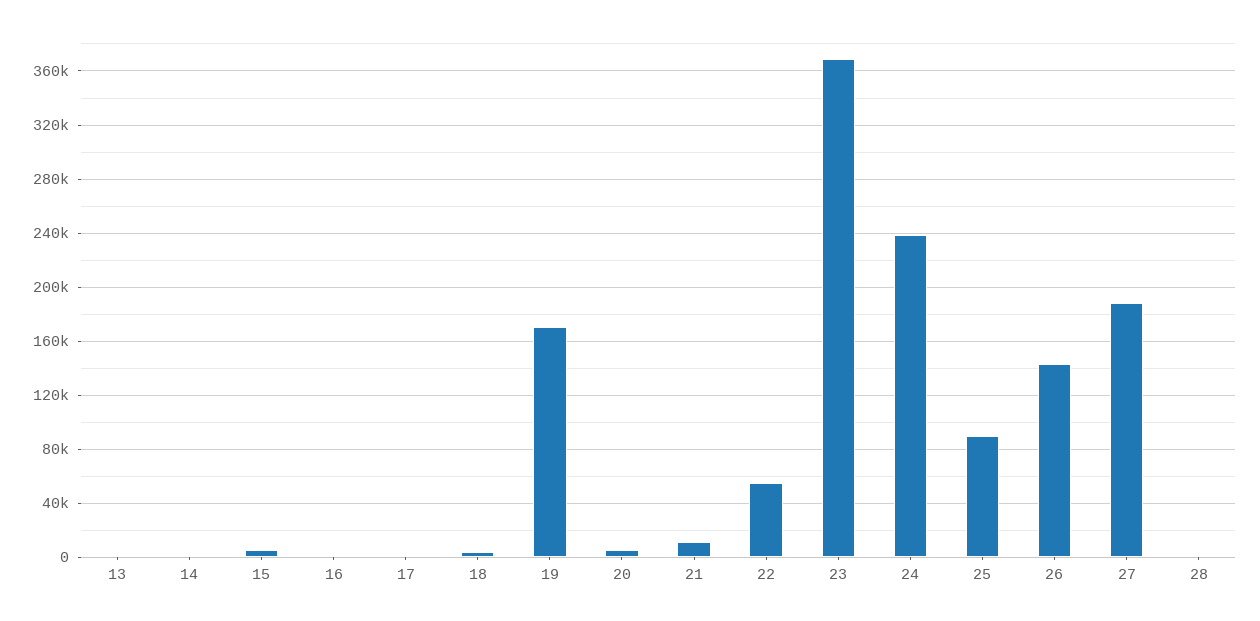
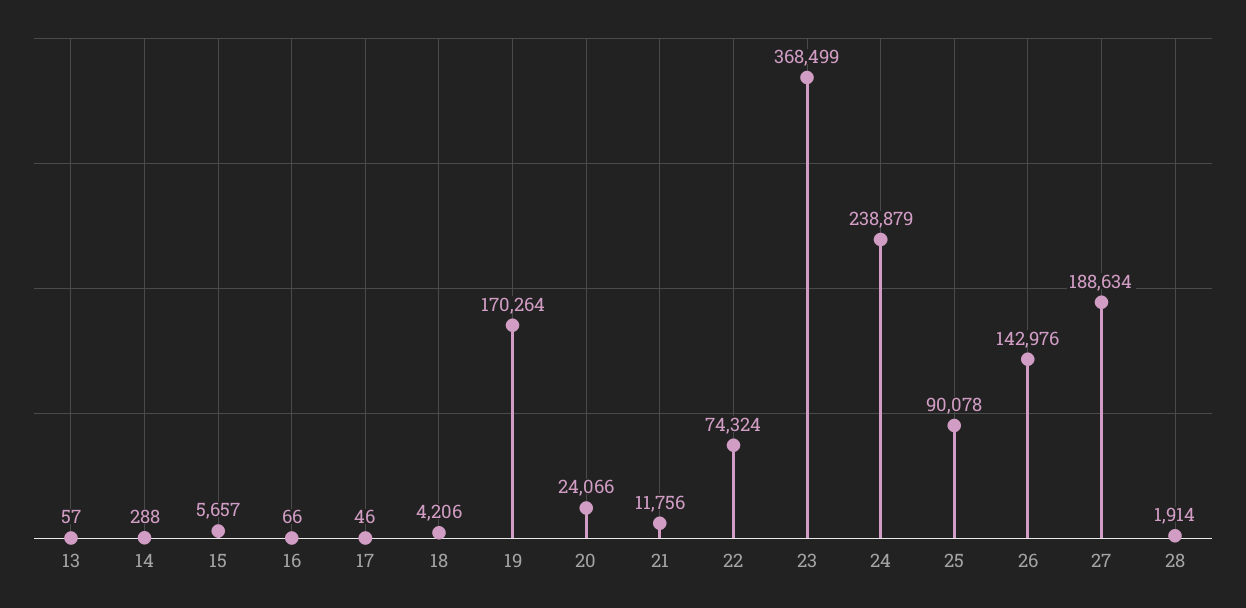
  {
    "13": 57,
    "14": 288,
    "15": 5657,
    "16": 66,
    "17": 46,
    "18": 4206,
    "19": 170264,
-   "20": 5000,
+   "20": 24066,
    "21": 11756,
-   "22": 55000,
+   "22": 74324,
    "23": 368499,
    "24": 238879,
    "25": 90078,
    "26": 142976,
    "27": 188634,
    "28": 1914
  }

